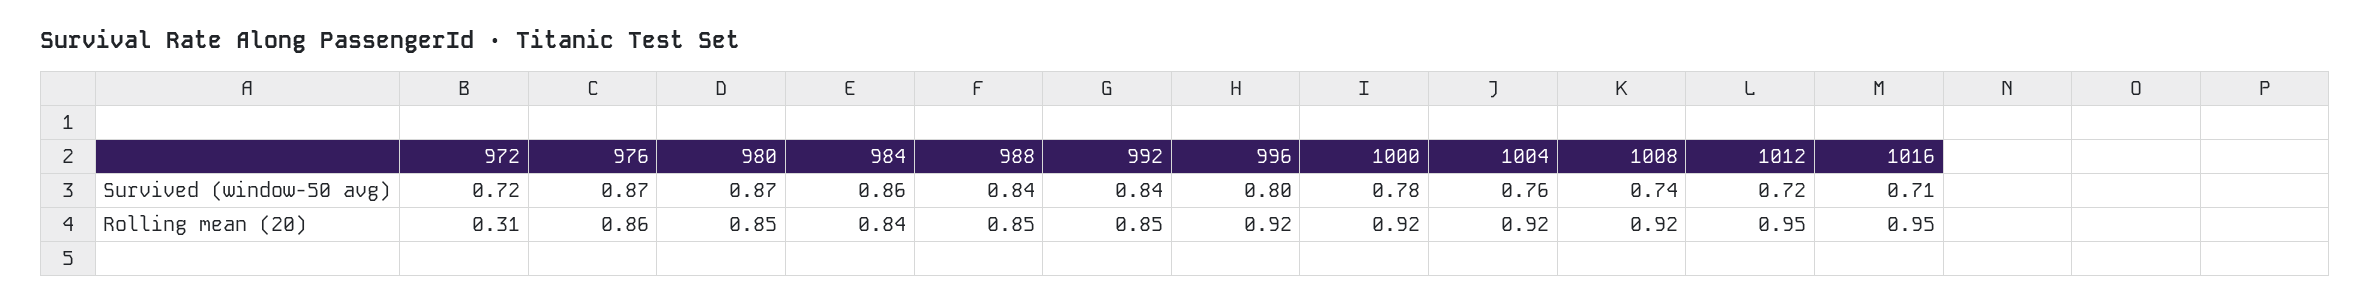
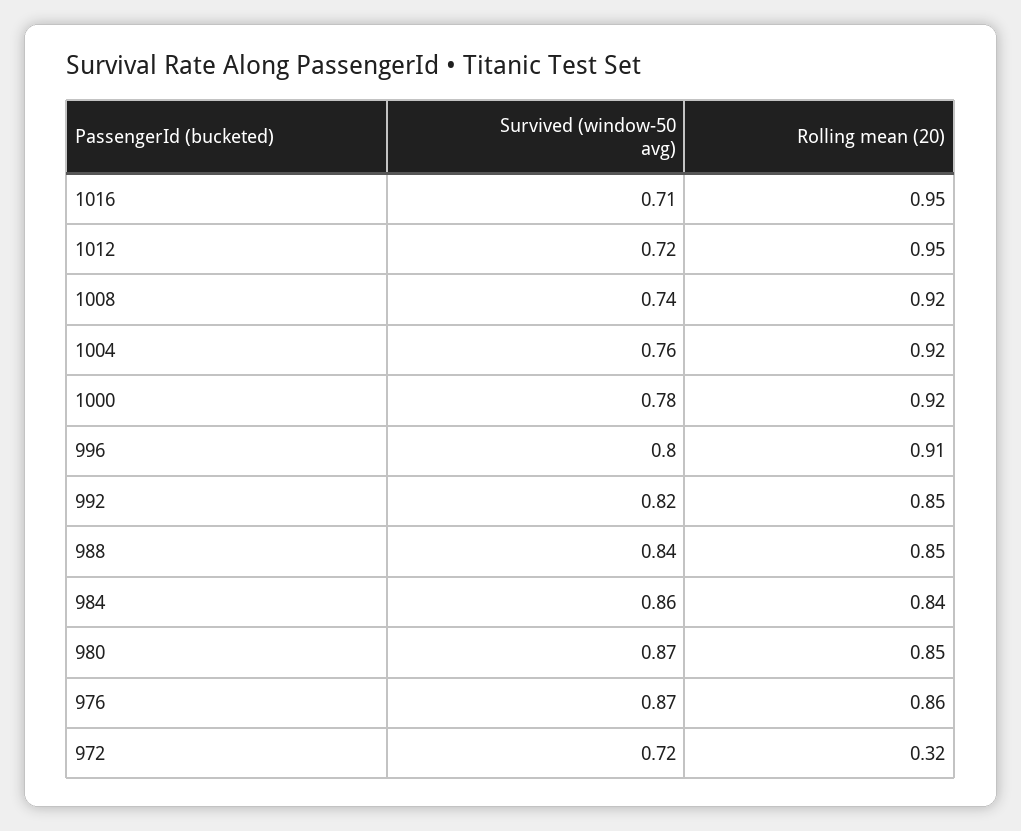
  {
    "972": {
      "Survived (window-50 avg)": 0.72,
-     "Rolling mean (20)": 0.31
+     "Rolling mean (20)": 0.32
    },
    "976": {
      "Survived (window-50 avg)": 0.87,
      "Rolling mean (20)": 0.86
    },
    "980": {
      "Survived (window-50 avg)": 0.87,
      "Rolling mean (20)": 0.85
    },
    "984": {
      "Survived (window-50 avg)": 0.86,
      "Rolling mean (20)": 0.84
    },
    "988": {
      "Survived (window-50 avg)": 0.84,
      "Rolling mean (20)": 0.85
    },
    "992": {
-     "Survived (window-50 avg)": 0.84,
+     "Survived (window-50 avg)": 0.82,
      "Rolling mean (20)": 0.85
    },
    "996": {
      "Survived (window-50 avg)": 0.8,
-     "Rolling mean (20)": 0.92
+     "Rolling mean (20)": 0.91
    },
    "1000": {
      "Survived (window-50 avg)": 0.78,
      "Rolling mean (20)": 0.92
    },
    "1004": {
      "Survived (window-50 avg)": 0.76,
      "Rolling mean (20)": 0.92
    },
    "1008": {
      "Survived (window-50 avg)": 0.74,
      "Rolling mean (20)": 0.92
    },
    "1012": {
      "Survived (window-50 avg)": 0.72,
      "Rolling mean (20)": 0.95
    },
    "1016": {
      "Survived (window-50 avg)": 0.71,
      "Rolling mean (20)": 0.95
    }
  }

